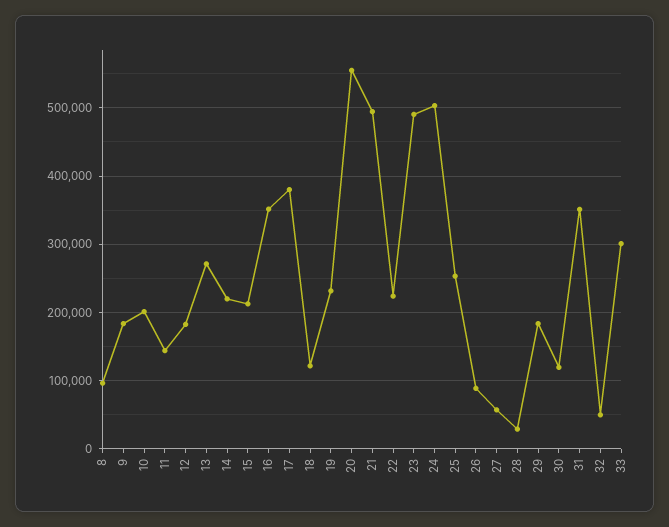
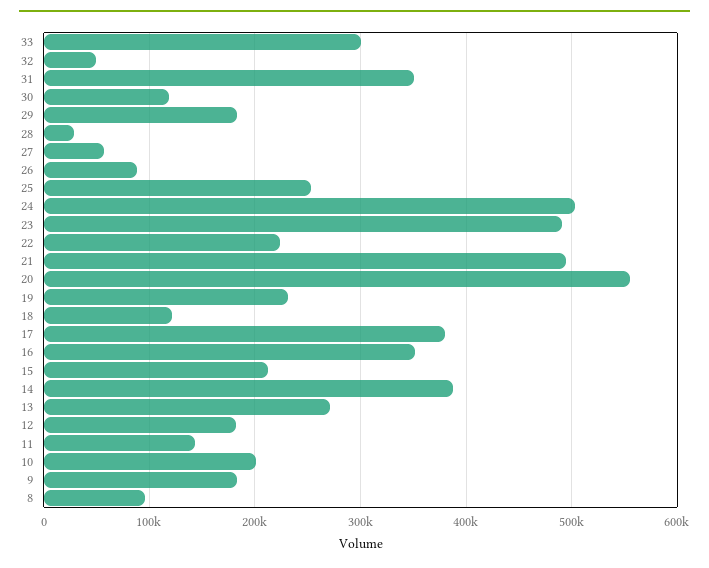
  {
    "8": 100000,
    "9": 180000,
    "10": 200000,
    "11": 140000,
    "12": 180000,
    "13": 270000,
-   "14": 220000,
+   "14": 390000,
    "15": 210000,
    "16": 350000,
    "17": 380000,
    "18": 120000,
    "19": 230000,
    "20": 560000,
    "21": 490000,
    "22": 220000,
    "23": 490000,
    "24": 500000,
    "25": 250000,
    "26": 90000,
    "27": 60000,
    "28": 30000,
    "29": 180000,
    "30": 120000,
    "31": 350000,
    "32": 50000,
    "33": 300000
  }

